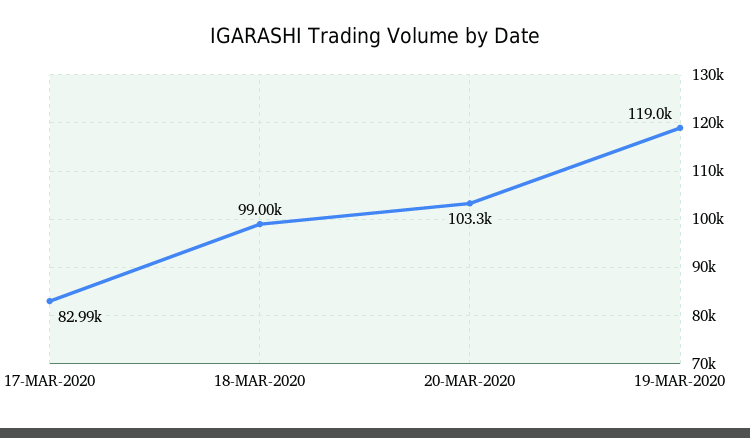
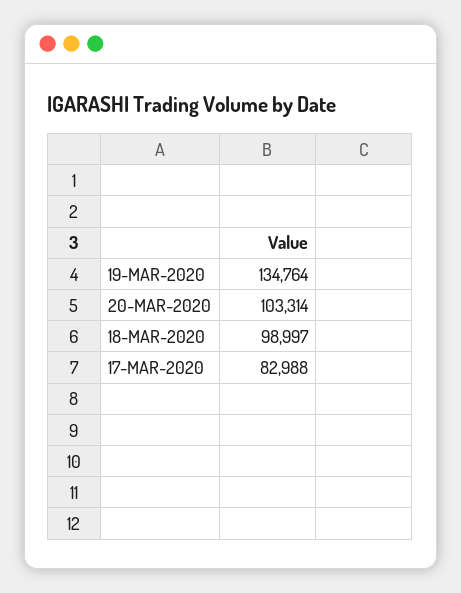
  {
    "17-MAR-2020": 82988,
    "18-MAR-2020": 98997,
    "20-MAR-2020": 103314,
-   "19-MAR-2020": 119000
+   "19-MAR-2020": 134764
  }

